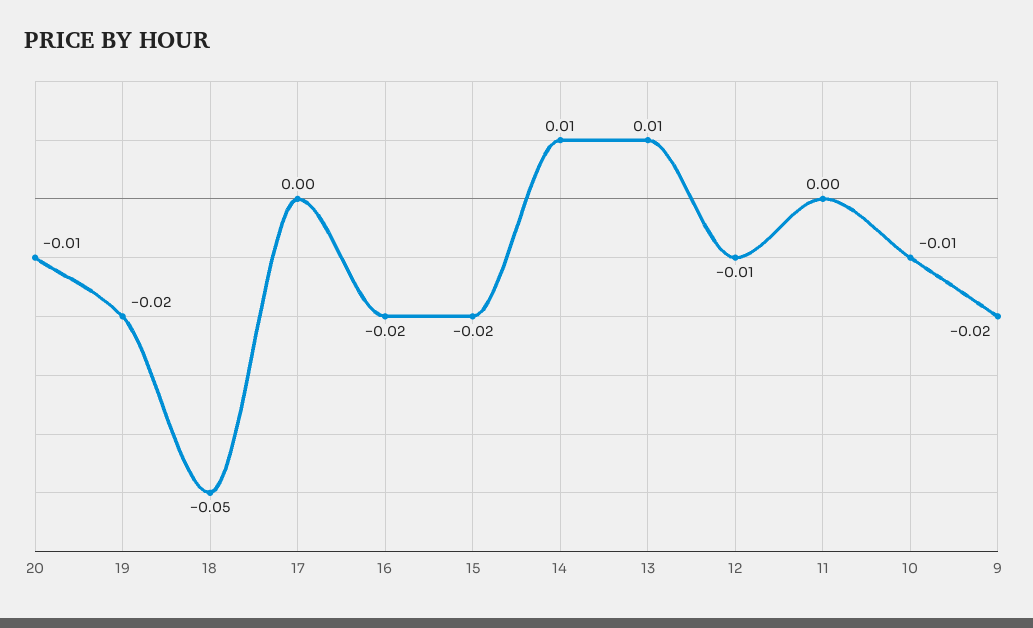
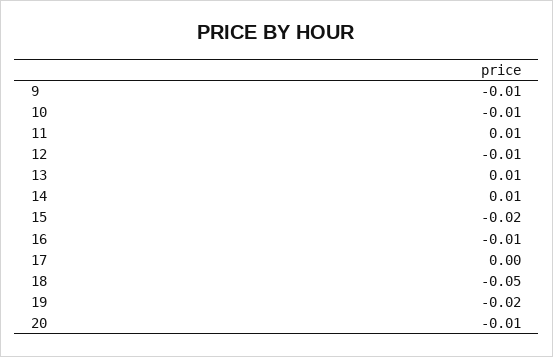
  {
    "20": -0.01,
    "19": -0.02,
    "18": -0.05,
    "17": 0,
-   "16": -0.02,
+   "16": -0.01,
    "15": -0.02,
    "14": 0.01,
    "13": 0.01,
    "12": -0.01,
-   "11": 0,
+   "11": 0.01,
    "10": -0.01,
-   "9": -0.02
+   "9": -0.01
  }

